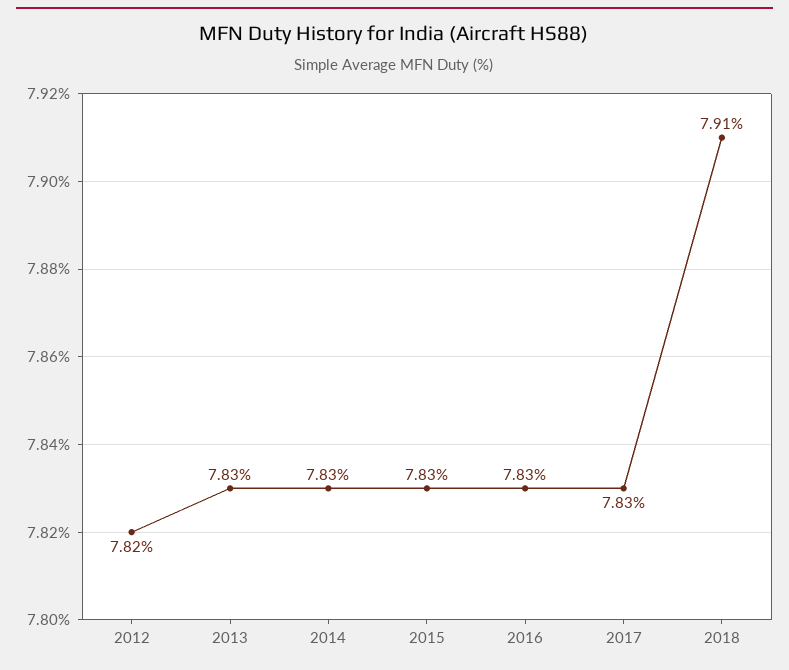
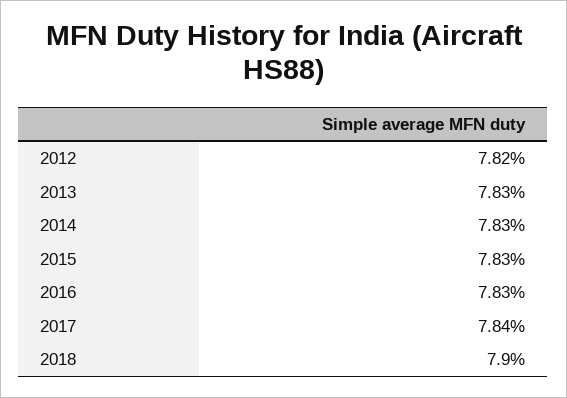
  {
    "2012": 7.82,
    "2013": 7.83,
    "2014": 7.83,
    "2015": 7.83,
    "2016": 7.83,
-   "2017": 7.83,
+   "2017": 7.84,
-   "2018": 7.91
+   "2018": 7.9
  }

